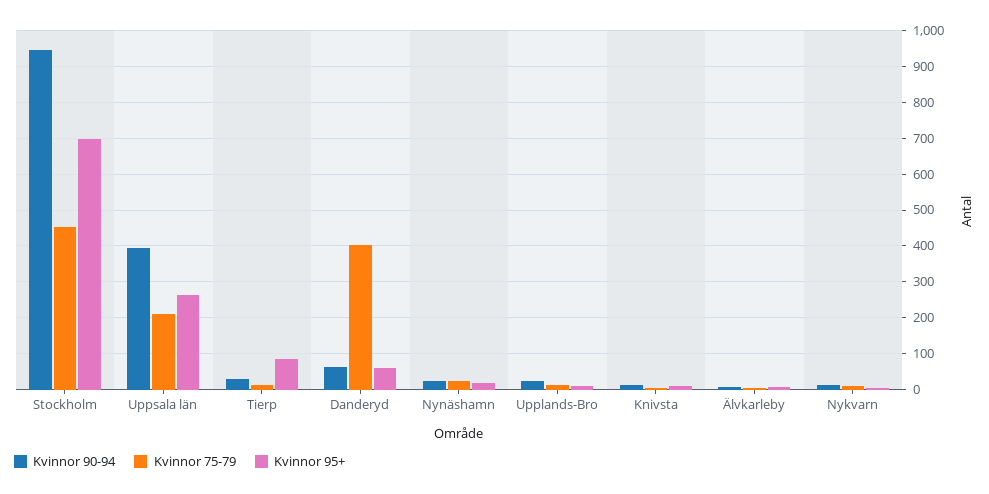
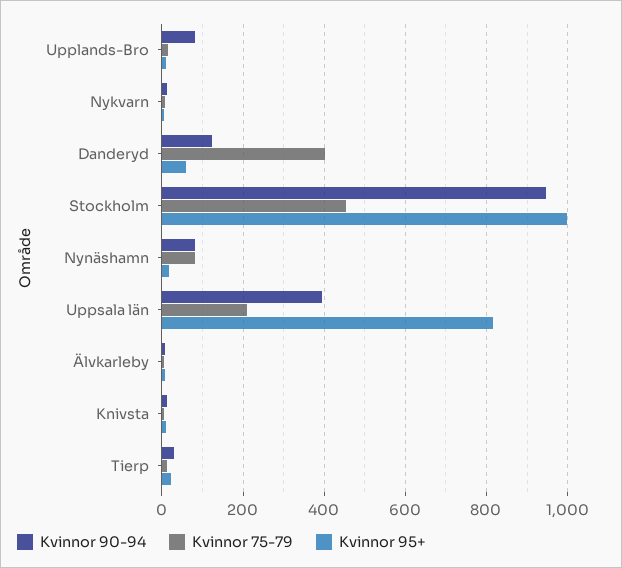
  {
    "Kvinnor 90-94": {
      "Stockholm": 940,
      "Uppsala län": 400,
      "Tierp": 20,
-     "Danderyd": 60,
+     "Danderyd": 120,
-     "Nynäshamn": 20,
+     "Nynäshamn": 80,
-     "Upplands-Bro": 20,
+     "Upplands-Bro": 80,
      "Knivsta": 20,
      "Älvkarleby": 0,
      "Nykvarn": 20
    },
    "Kvinnor 75-79": {
      "Stockholm": 460,
      "Uppsala län": 220,
      "Tierp": 20,
      "Danderyd": 400,
-     "Nynäshamn": 20,
+     "Nynäshamn": 80,
      "Upplands-Bro": 20,
      "Knivsta": 0,
      "Älvkarleby": 0,
      "Nykvarn": 0
    },
    "Kvinnor 95+": {
-     "Stockholm": 700,
+     "Stockholm": 1000,
-     "Uppsala län": 260,
+     "Uppsala län": 820,
-     "Tierp": 80,
+     "Tierp": 20,
      "Danderyd": 60,
      "Nynäshamn": 20,
      "Upplands-Bro": 20,
      "Knivsta": 20,
      "Älvkarleby": 0,
      "Nykvarn": 0
    }
  }

